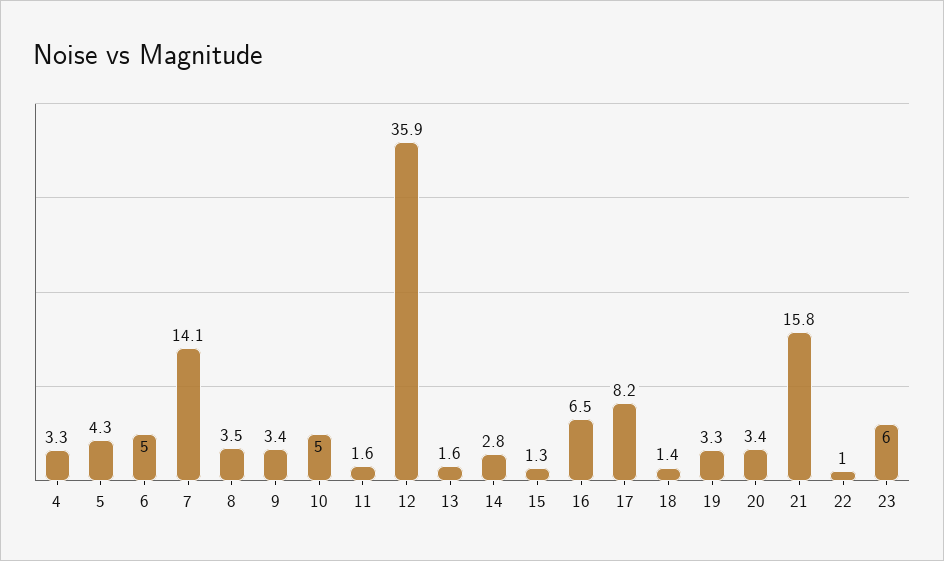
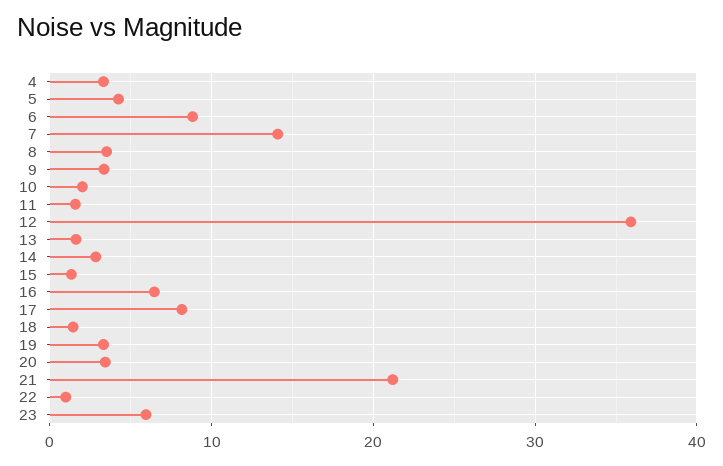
  {
    "4": 3.3,
    "5": 4.3,
-   "6": 5,
+   "6": 9,
    "7": 14.1,
    "8": 3.5,
    "9": 3.4,
-   "10": 5,
+   "10": 2,
    "11": 1.6,
    "12": 35.9,
    "13": 1.6,
    "14": 2.8,
    "15": 1.3,
    "16": 6.5,
    "17": 8.2,
    "18": 1.4,
    "19": 3.3,
    "20": 3.4,
-   "21": 15.8,
+   "21": 21,
    "22": 1,
    "23": 6
  }

